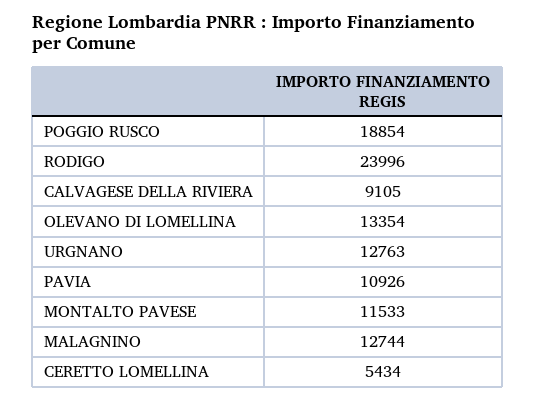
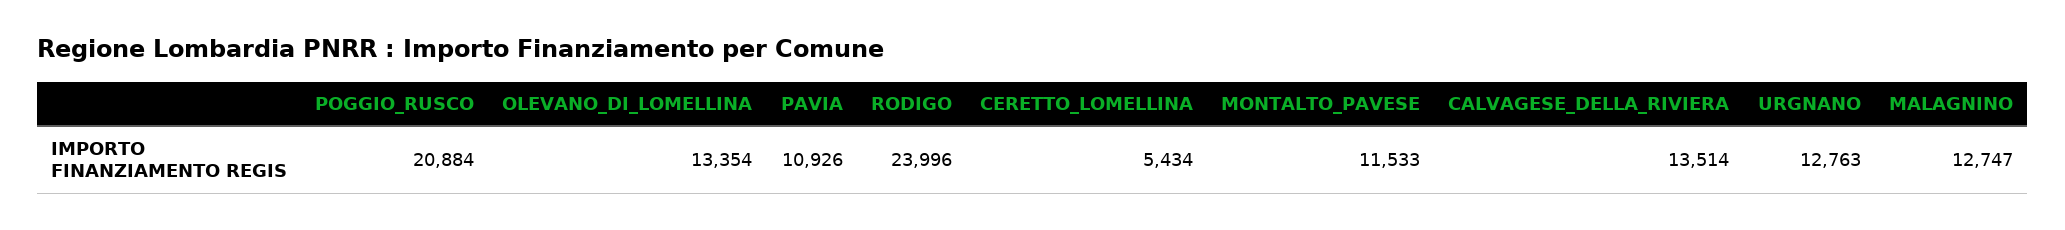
  {
-   "POGGIO RUSCO": 18854,
+   "POGGIO RUSCO": 20884,
    "RODIGO": 23996,
-   "CALVAGESE DELLA RIVIERA": 9105,
+   "CALVAGESE DELLA RIVIERA": 13514,
    "OLEVANO DI LOMELLINA": 13354,
    "URGNANO": 12763,
    "PAVIA": 10926,
    "MONTALTO PAVESE": 11533,
-   "MALAGNINO": 12744,
+   "MALAGNINO": 12747,
    "CERETTO LOMELLINA": 5434
  }

